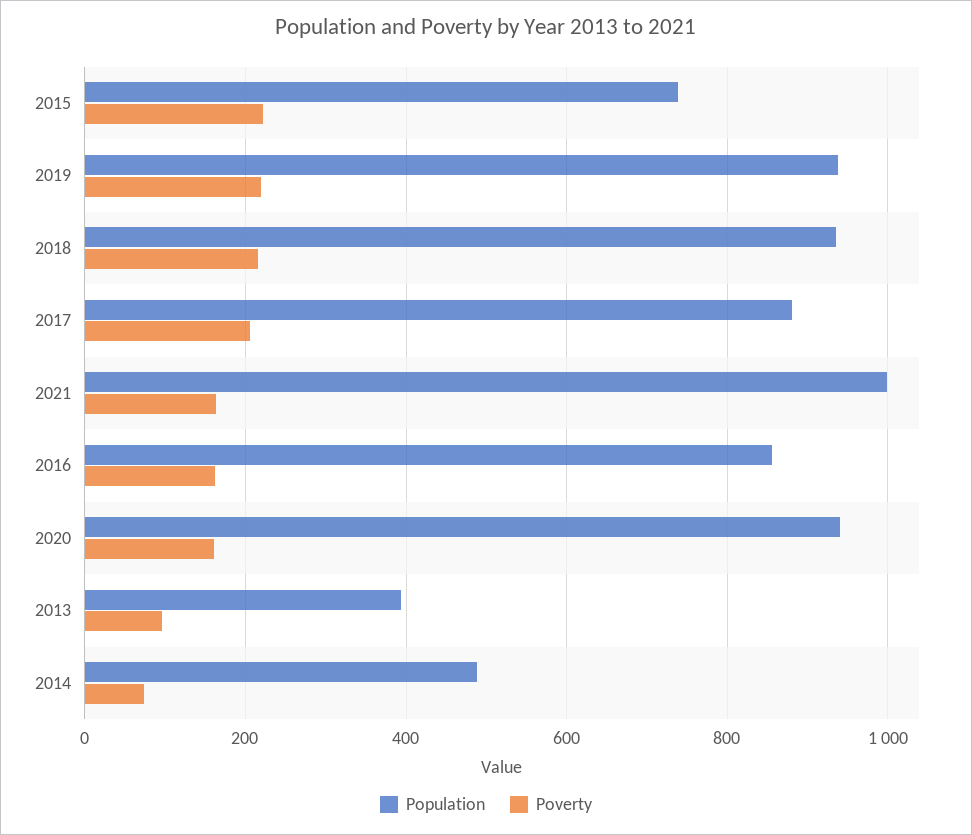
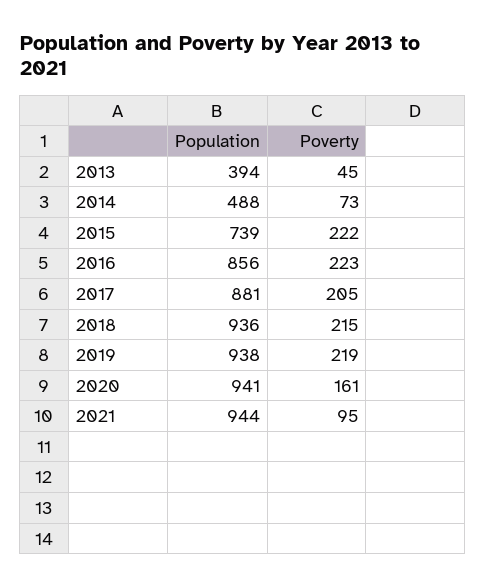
  {
    "Population": {
      "2015": 739,
      "2019": 938,
      "2018": 936,
      "2017": 881,
-     "2021": 1000,
+     "2021": 944,
      "2016": 856,
      "2020": 941,
      "2013": 394,
      "2014": 488
    },
    "Poverty": {
      "2015": 222,
      "2019": 219,
      "2018": 215,
      "2017": 205,
-     "2021": 160,
+     "2021": 95,
-     "2016": 160,
+     "2016": 223,
      "2020": 161,
-     "2013": 100,
+     "2013": 45,
      "2014": 73
    }
  }

